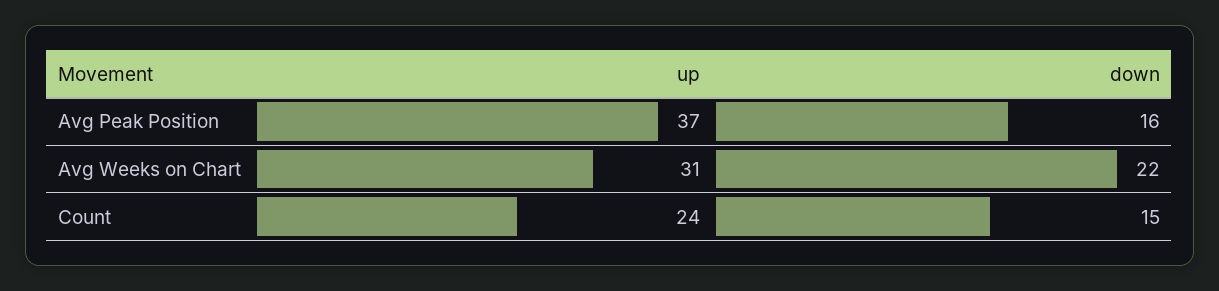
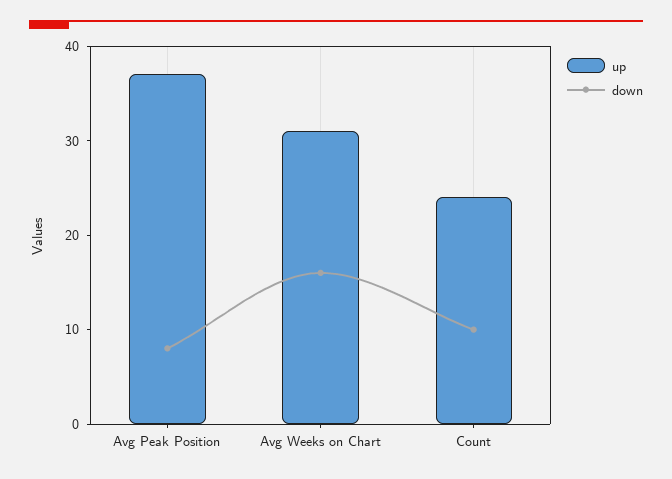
  {
    "up": {
      "Avg Peak Position": 37,
      "Avg Weeks on Chart": 31,
      "Count": 24
    },
    "down": {
-     "Avg Peak Position": 16,
+     "Avg Peak Position": 8,
-     "Avg Weeks on Chart": 22,
+     "Avg Weeks on Chart": 16,
-     "Count": 15
+     "Count": 10
    }
  }

